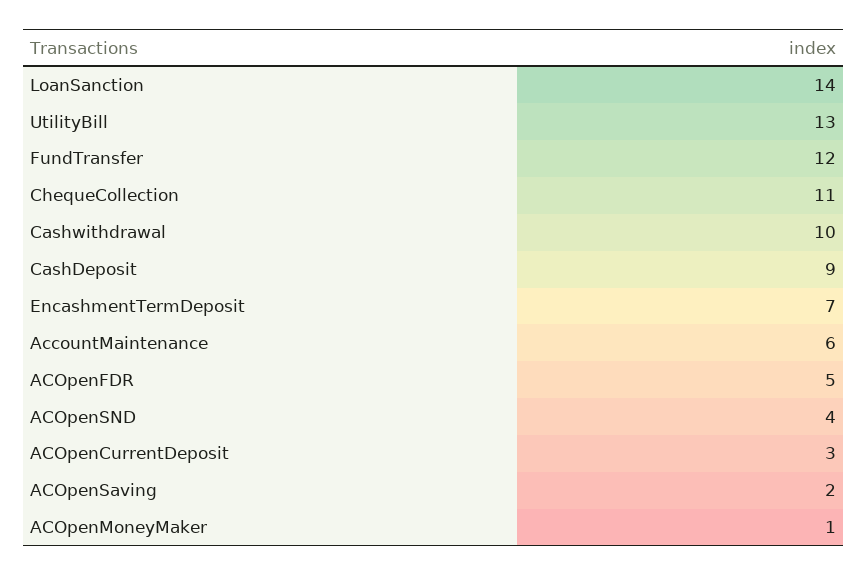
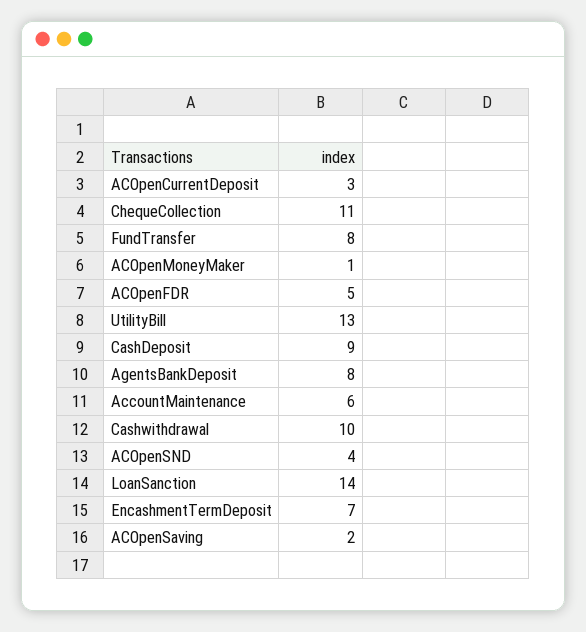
  {
    "LoanSanction": 14,
    "UtilityBill": 13,
-   "FundTransfer": 12,
+   "FundTransfer": 8,
    "ChequeCollection": 11,
    "Cashwithdrawal": 10,
    "CashDeposit": 9,
    "EncashmentTermDeposit": 7,
    "AccountMaintenance": 6,
    "ACOpenFDR": 5,
    "ACOpenSND": 4,
    "ACOpenCurrentDeposit": 3,
    "ACOpenSaving": 2,
-   "ACOpenMoneyMaker": 1
+   "ACOpenMoneyMaker": 1,
+   "AgentsBankDeposit": 8
  }

